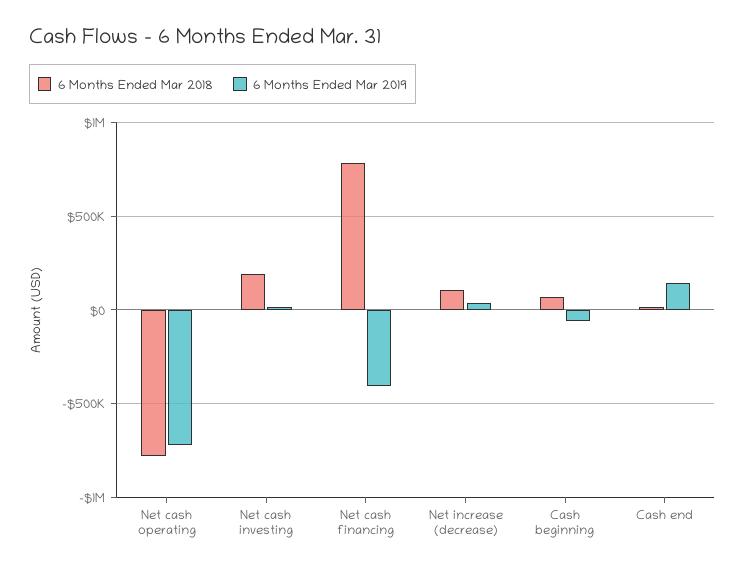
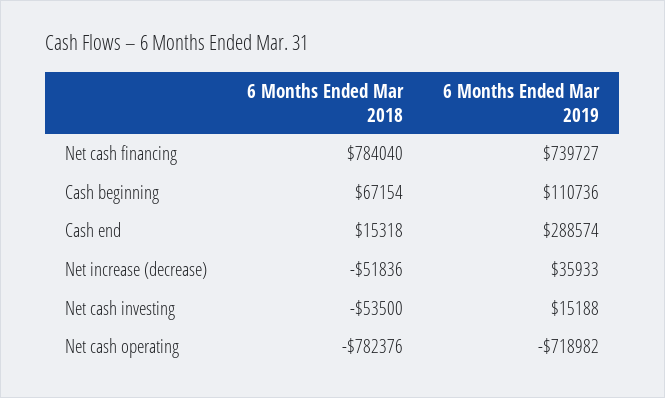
  {
    "6 Months Ended Mar 2018": {
      "Net cash operating": -782376,
-     "Net cash investing": 200000,
+     "Net cash investing": -53500,
      "Net cash financing": 784040,
-     "Net increase (decrease)": 100000,
+     "Net increase (decrease)": -51836,
      "Cash beginning": 67154,
      "Cash end": 15318
    },
    "6 Months Ended Mar 2019": {
      "Net cash operating": -718982,
      "Net cash investing": 15188,
-     "Net cash financing": -400000,
+     "Net cash financing": 739727,
      "Net increase (decrease)": 35933,
-     "Cash beginning": -50000,
+     "Cash beginning": 110736,
-     "Cash end": 150000
+     "Cash end": 288574
    }
  }

